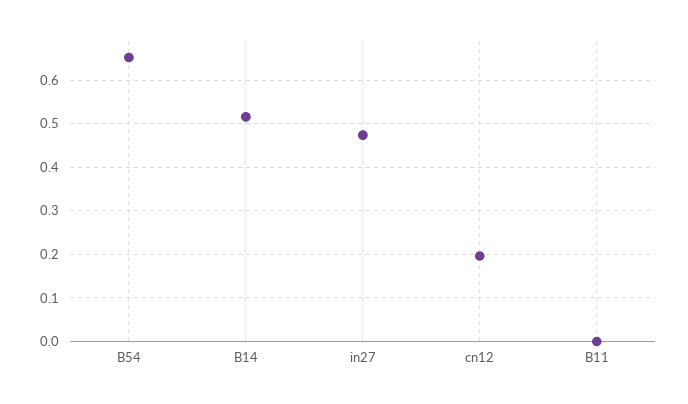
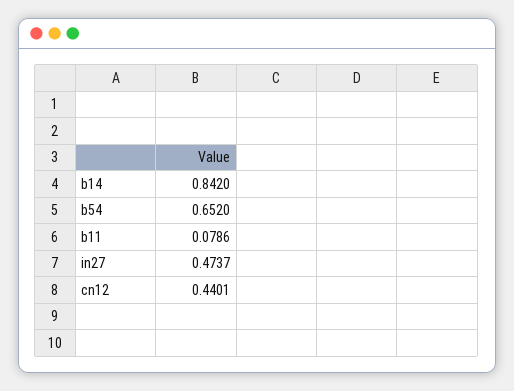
  {
    "B54": 0.652,
-   "B14": 0.52,
+   "B14": 0.842,
    "in27": 0.4737,
-   "cn12": 0.2,
+   "cn12": 0.4401,
-   "B11": 0
+   "B11": 0.0786
  }

